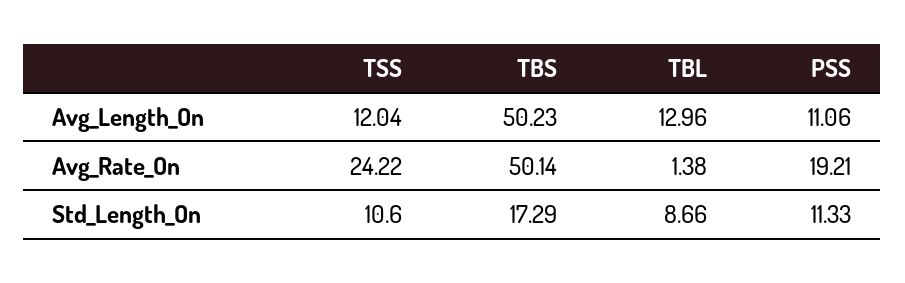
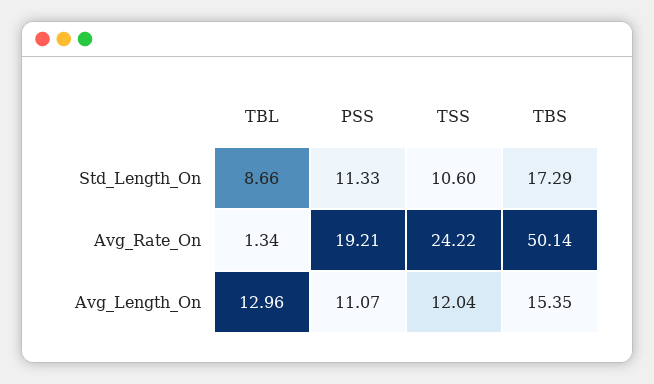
  {
    "TSS": {
      "Avg_Length_On": 12.04,
      "Avg_Rate_On": 24.22,
      "Std_Length_On": 10.6
    },
    "TBS": {
-     "Avg_Length_On": 50.23,
+     "Avg_Length_On": 15.35,
      "Avg_Rate_On": 50.14,
      "Std_Length_On": 17.29
    },
    "TBL": {
      "Avg_Length_On": 12.96,
-     "Avg_Rate_On": 1.38,
+     "Avg_Rate_On": 1.34,
      "Std_Length_On": 8.66
    },
    "PSS": {
-     "Avg_Length_On": 11.06,
+     "Avg_Length_On": 11.07,
      "Avg_Rate_On": 19.21,
      "Std_Length_On": 11.33
    }
  }

